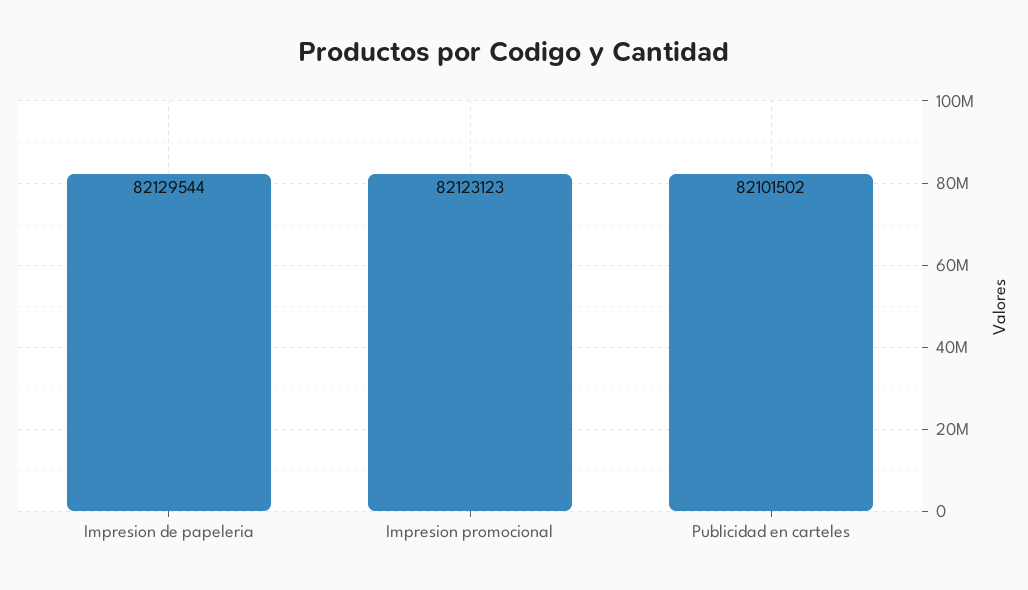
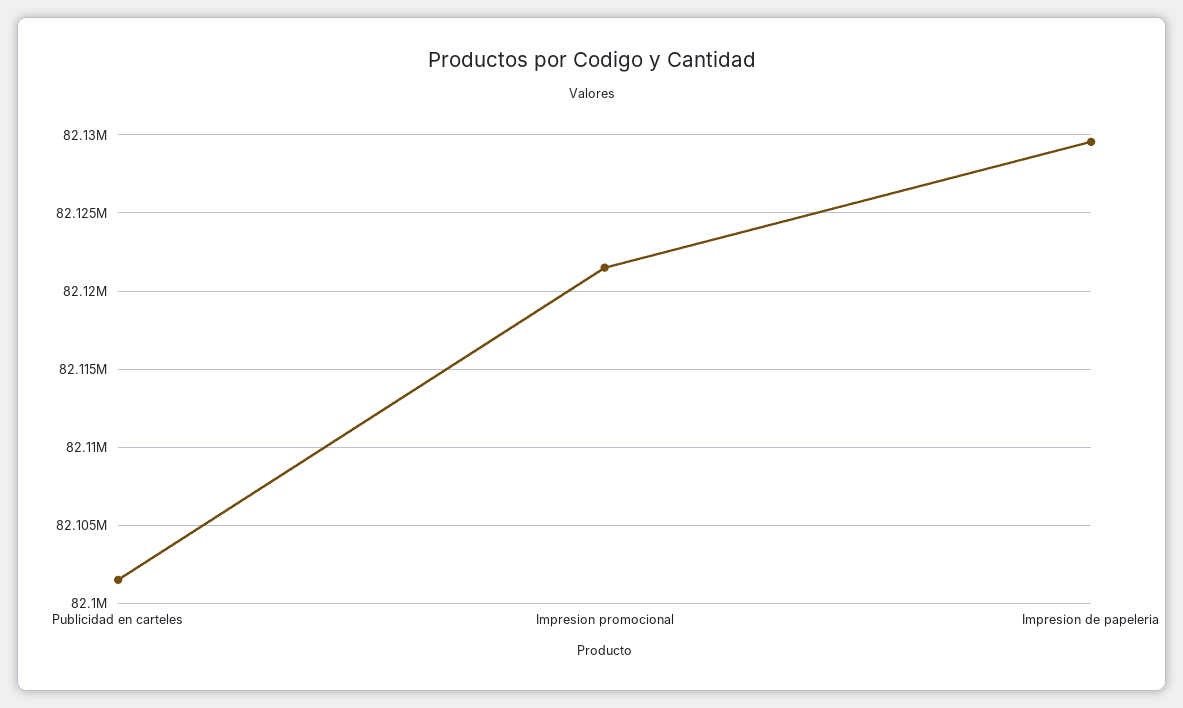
  {
    "Impresion de papeleria": 82129544,
-   "Impresion promocional": 82123123,
+   "Impresion promocional": 82121500,
    "Publicidad en carteles": 82101502
  }

